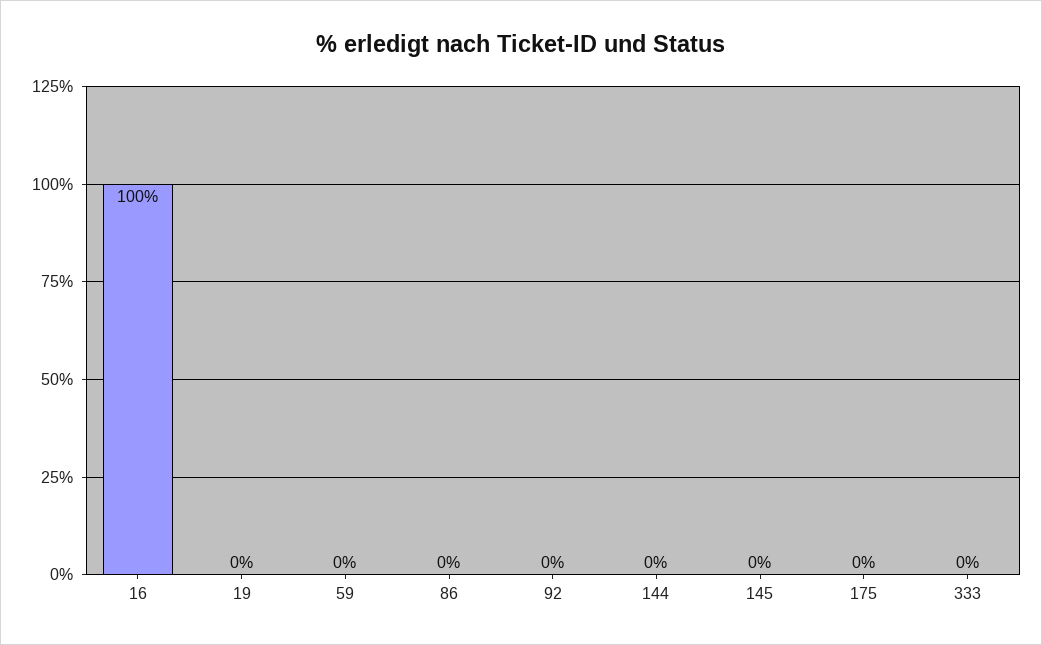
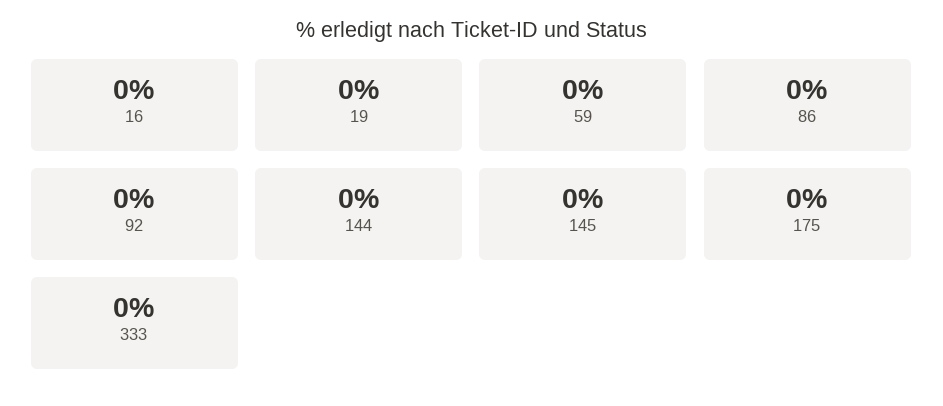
  {
-   "16": 100,
+   "16": 0,
    "19": 0,
    "59": 0,
    "86": 0,
    "92": 0,
    "144": 0,
    "145": 0,
    "175": 0,
    "333": 0
  }

